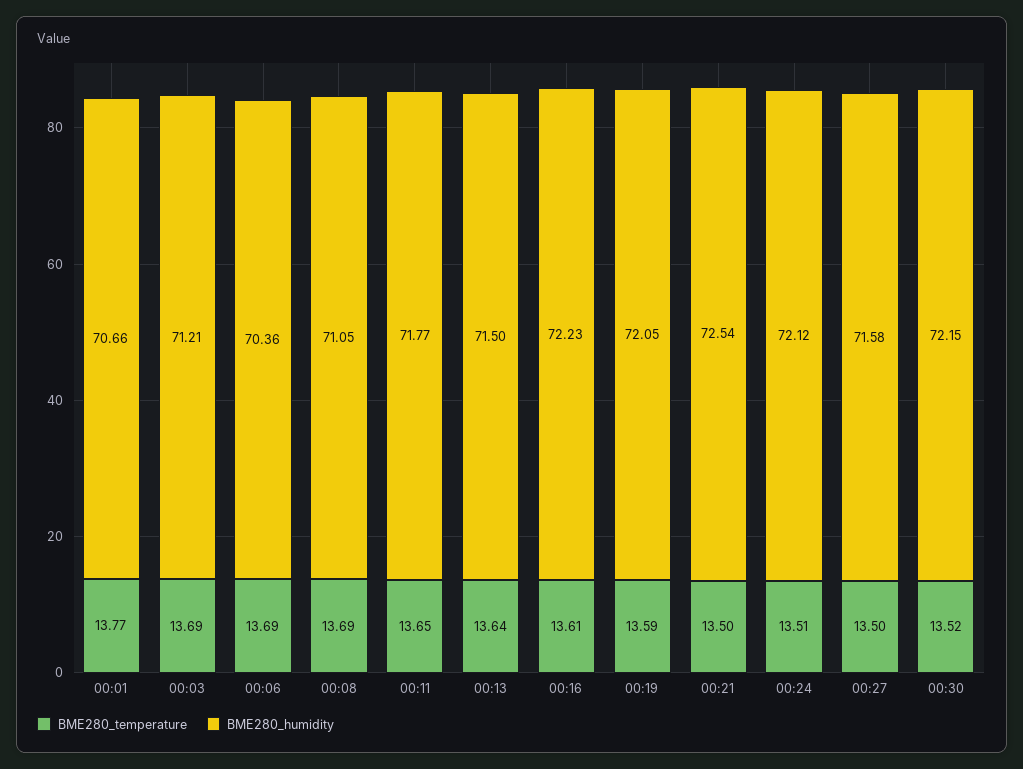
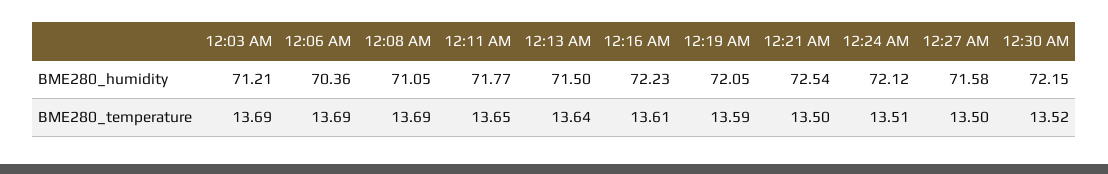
  {
    "BME280_temperature": {
-     "00:01": 13.77,
      "00:03": 13.69,
      "00:06": 13.69,
      "00:08": 13.69,
      "00:11": 13.65,
      "00:13": 13.64,
      "00:16": 13.61,
      "00:19": 13.59,
      "00:21": 13.5,
      "00:24": 13.51,
      "00:27": 13.5,
      "00:30": 13.52
    },
    "BME280_humidity": {
-     "00:01": 70.66,
      "00:03": 71.21,
      "00:06": 70.36,
      "00:08": 71.05,
      "00:11": 71.77,
      "00:13": 71.5,
      "00:16": 72.23,
      "00:19": 72.05,
      "00:21": 72.54,
      "00:24": 72.12,
      "00:27": 71.58,
      "00:30": 72.15
    }
  }

